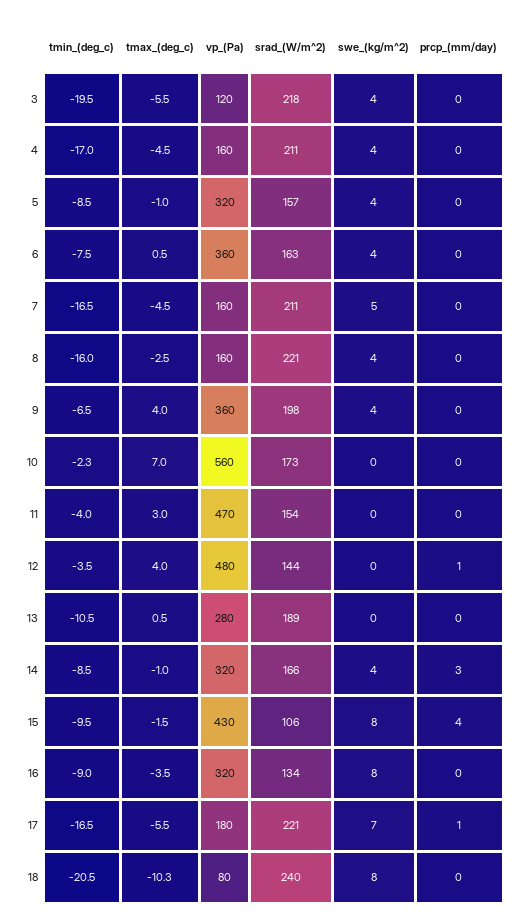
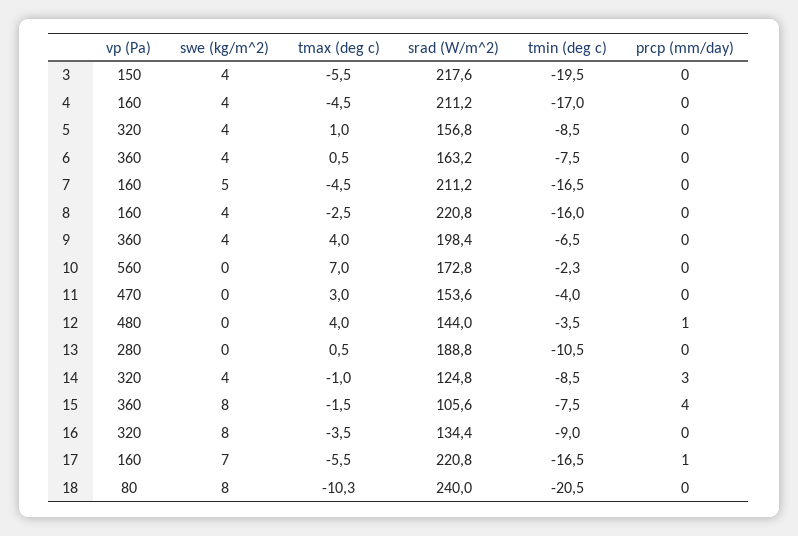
  {
    "tmin_(deg_c)": {
      "3": -19.5,
      "4": -17,
      "5": -8.5,
      "6": -7.5,
      "7": -16.5,
      "8": -16,
      "9": -6.5,
      "10": -2.3,
      "11": -4,
      "12": -3.5,
      "13": -10.5,
      "14": -8.5,
-     "15": -9.5,
+     "15": -7.5,
      "16": -9,
      "17": -16.5,
      "18": -20.5
    },
    "tmax_(deg_c)": {
      "3": -5.5,
      "4": -4.5,
-     "5": -1,
+     "5": 1,
      "6": 0.5,
      "7": -4.5,
      "8": -2.5,
      "9": 4,
      "10": 7,
      "11": 3,
      "12": 4,
      "13": 0.5,
      "14": -1,
      "15": -1.5,
      "16": -3.5,
      "17": -5.5,
      "18": -10.3
    },
    "vp_(Pa)": {
-     "3": 120,
+     "3": 150,
      "4": 160,
      "5": 320,
      "6": 360,
      "7": 160,
      "8": 160,
      "9": 360,
      "10": 560,
      "11": 470,
      "12": 480,
      "13": 280,
      "14": 320,
-     "15": 430,
+     "15": 360,
      "16": 320,
-     "17": 180,
+     "17": 160,
      "18": 80
    },
    "srad_(W/m^2)": {
      "3": 217.6,
      "4": 211.2,
      "5": 156.8,
      "6": 163.2,
      "7": 211.2,
      "8": 220.8,
      "9": 198.4,
      "10": 172.8,
      "11": 153.6,
      "12": 144,
      "13": 188.8,
-     "14": 166,
+     "14": 124.8,
      "15": 105.6,
      "16": 134.4,
      "17": 220.8,
      "18": 240
    },
    "swe_(kg/m^2)": {
      "3": 4,
      "4": 4,
      "5": 4,
      "6": 4,
      "7": 5,
      "8": 4,
      "9": 4,
      "10": 0,
      "11": 0,
      "12": 0,
      "13": 0,
      "14": 4,
      "15": 8,
      "16": 8,
      "17": 7,
      "18": 8
    },
    "prcp_(mm/day)": {
      "3": 0,
      "4": 0,
      "5": 0,
      "6": 0,
      "7": 0,
      "8": 0,
      "9": 0,
      "10": 0,
      "11": 0,
      "12": 1,
      "13": 0,
      "14": 3,
      "15": 4,
      "16": 0,
      "17": 1,
      "18": 0
    }
  }

